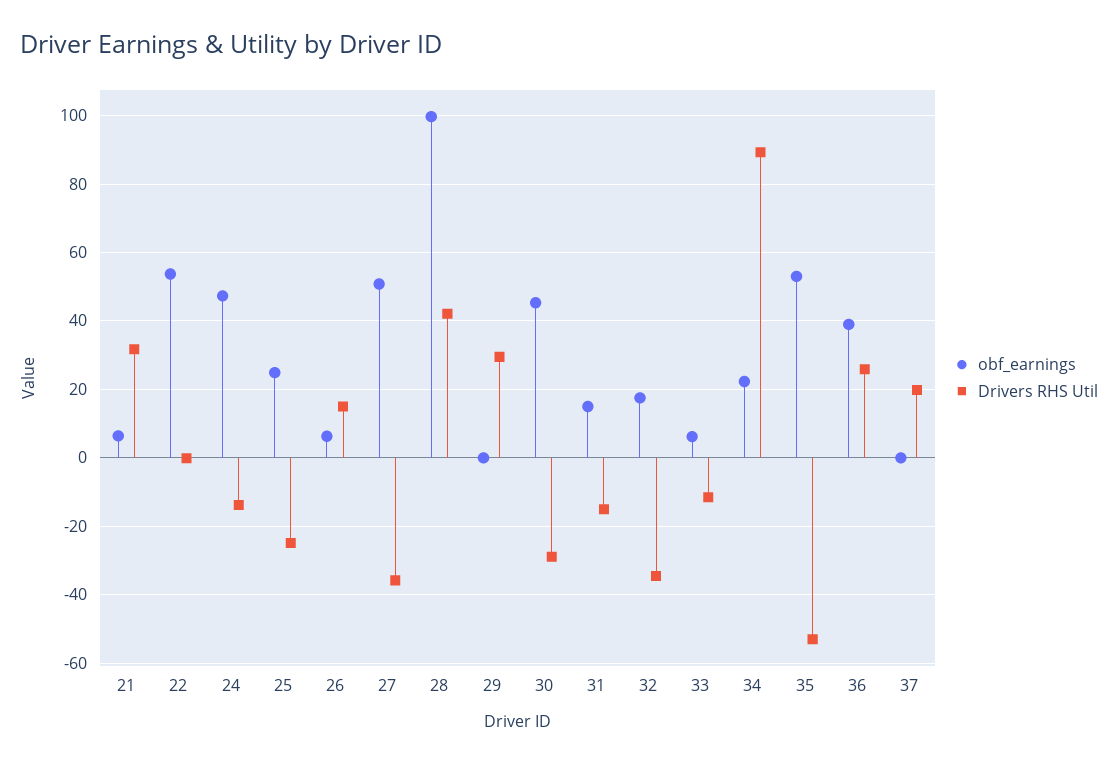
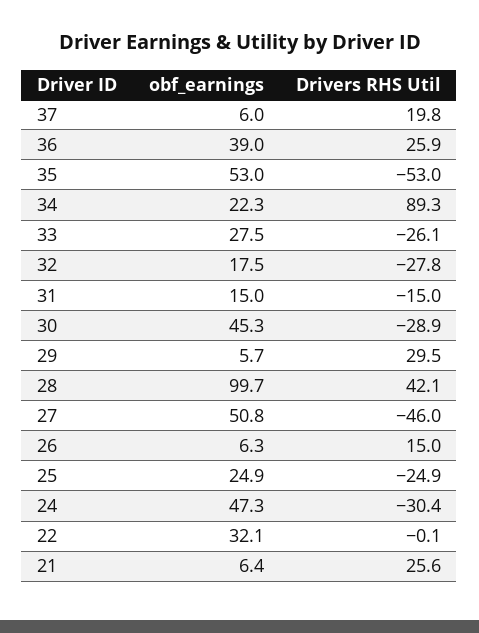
  {
    "obf_earnings": {
      "21": 6.4,
-     "22": 54,
+     "22": 32.1,
      "24": 47.3,
      "25": 24.9,
      "26": 6.3,
      "27": 50.8,
      "28": 99.7,
-     "29": 0,
+     "29": 5.7,
      "30": 45.3,
      "31": 15,
      "32": 17.5,
-     "33": 6,
+     "33": 27.5,
      "34": 22.3,
      "35": 53,
      "36": 39,
-     "37": 0
+     "37": 6
    },
    "Drivers RHS Util": {
-     "21": 32,
+     "21": 25.6,
      "22": -0.1,
-     "24": -14,
+     "24": -30.4,
      "25": -24.9,
      "26": 15,
-     "27": -36,
+     "27": -46,
      "28": 42.1,
      "29": 29.5,
      "30": -28.9,
      "31": -15,
-     "32": -34,
+     "32": -27.8,
-     "33": -12,
+     "33": -26.1,
      "34": 89.3,
      "35": -53,
      "36": 25.9,
      "37": 19.8
    }
  }

